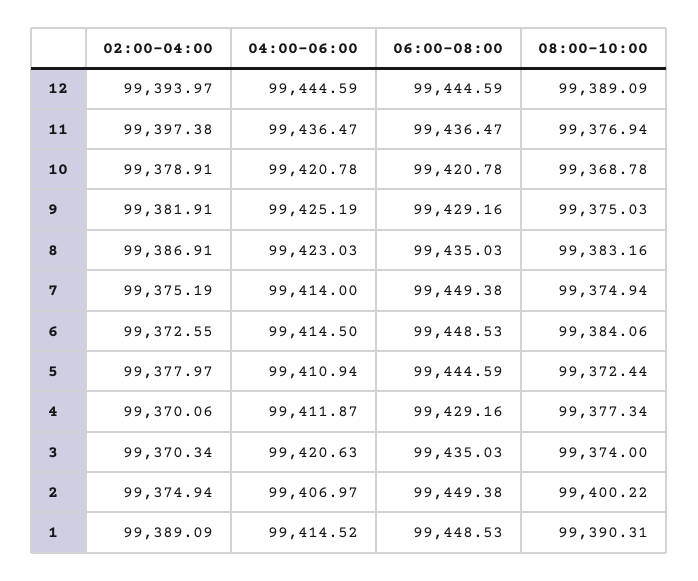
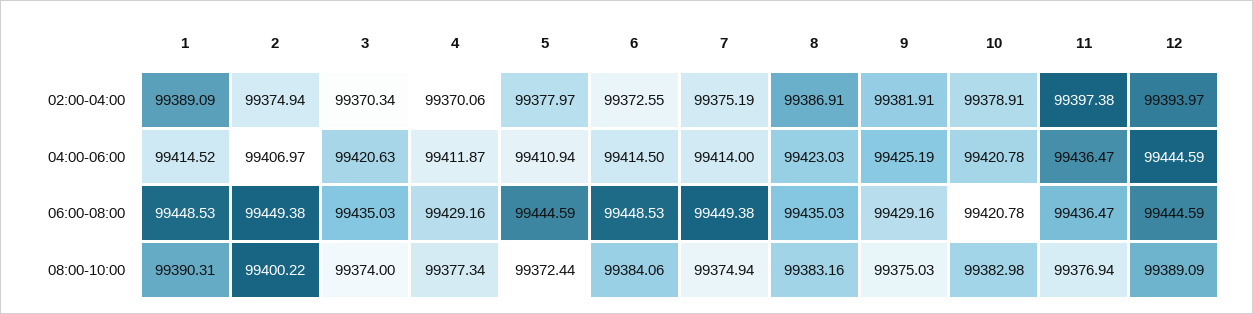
  {
    "02:00-04:00": {
      "12": 99393.97,
      "11": 99397.38,
      "10": 99378.91,
      "9": 99381.91,
      "8": 99386.91,
      "7": 99375.19,
      "6": 99372.55,
      "5": 99377.97,
      "4": 99370.06,
      "3": 99370.34,
      "2": 99374.94,
      "1": 99389.09
    },
    "04:00-06:00": {
      "12": 99444.59,
      "11": 99436.47,
      "10": 99420.78,
      "9": 99425.19,
      "8": 99423.03,
      "7": 99414,
      "6": 99414.5,
      "5": 99410.94,
      "4": 99411.87,
      "3": 99420.63,
      "2": 99406.97,
      "1": 99414.52
    },
    "06:00-08:00": {
      "12": 99444.59,
      "11": 99436.47,
      "10": 99420.78,
      "9": 99429.16,
      "8": 99435.03,
      "7": 99449.38,
      "6": 99448.53,
      "5": 99444.59,
      "4": 99429.16,
      "3": 99435.03,
      "2": 99449.38,
      "1": 99448.53
    },
    "08:00-10:00": {
      "12": 99389.09,
      "11": 99376.94,
-     "10": 99368.78,
+     "10": 99382.98,
      "9": 99375.03,
      "8": 99383.16,
      "7": 99374.94,
      "6": 99384.06,
      "5": 99372.44,
      "4": 99377.34,
      "3": 99374,
      "2": 99400.22,
      "1": 99390.31
    }
  }

